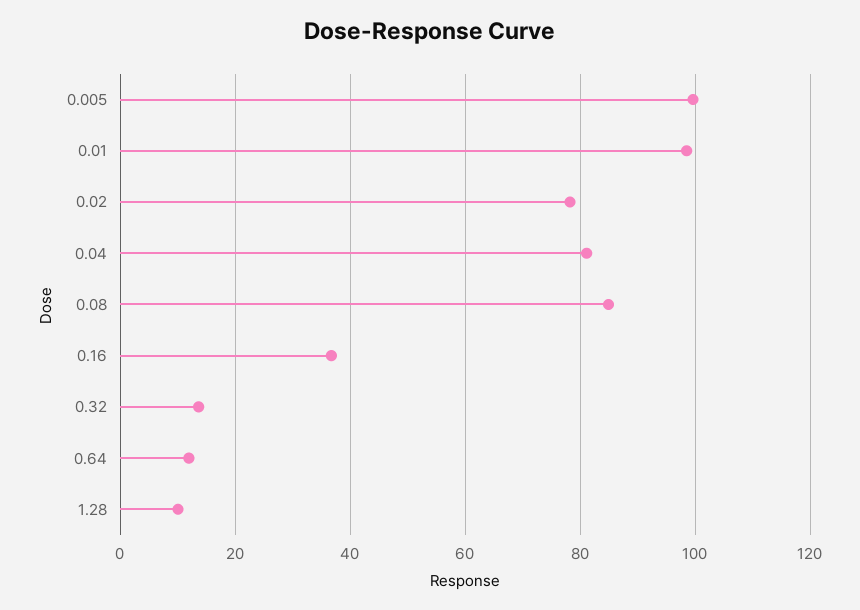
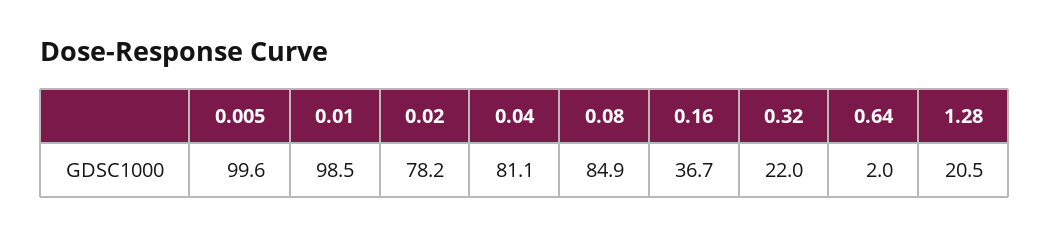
  {
    "0.005": 99.6,
    "0.01": 98.5,
    "0.02": 78.2,
    "0.04": 81.1,
    "0.08": 84.9,
    "0.16": 36.7,
-   "0.32": 14,
+   "0.32": 22,
-   "0.64": 12,
+   "0.64": 2,
-   "1.28": 10
+   "1.28": 20.5
  }

